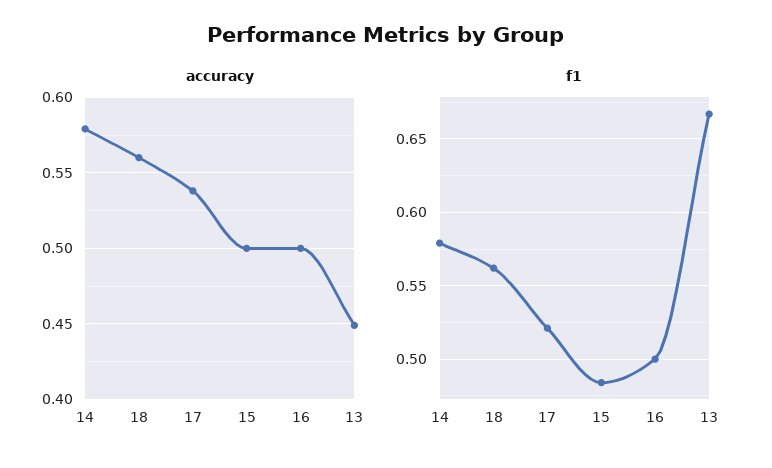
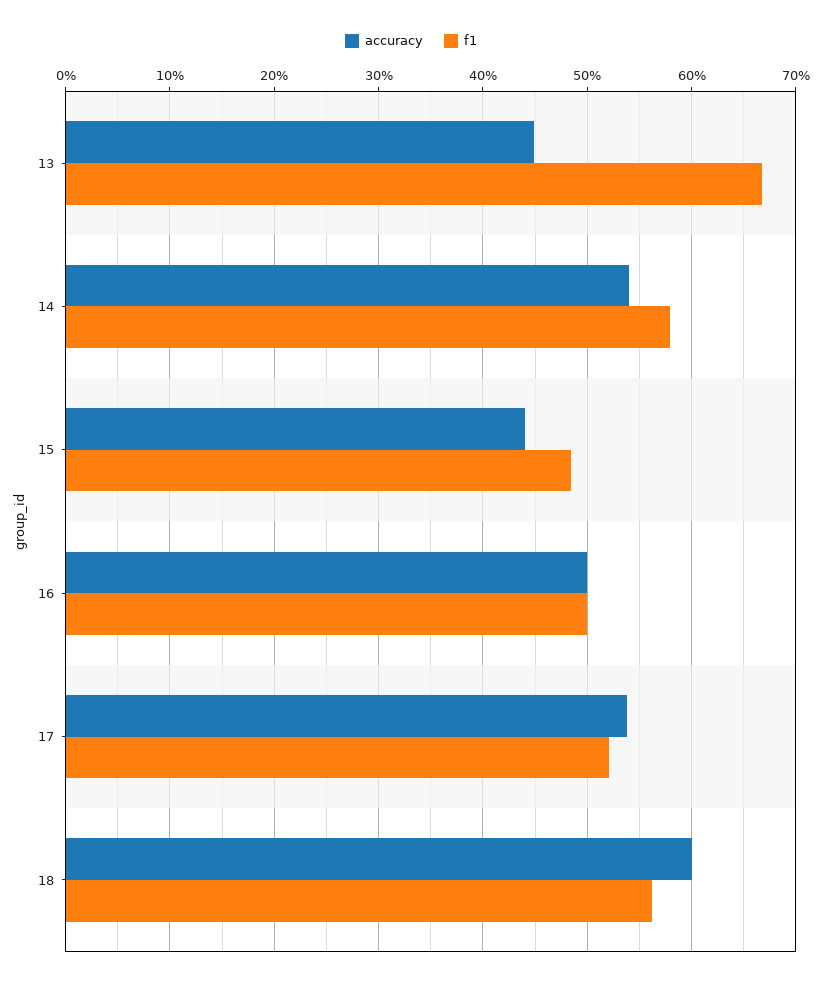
  {
    "accuracy": {
-     "14": 0.58,
+     "14": 0.54,
-     "18": 0.56,
+     "18": 0.6,
      "17": 0.54,
-     "15": 0.5,
+     "15": 0.44,
      "16": 0.5,
      "13": 0.45
    },
    "f1": {
      "14": 0.58,
      "18": 0.56,
      "17": 0.52,
      "15": 0.485,
      "16": 0.5,
      "13": 0.665
    }
  }

